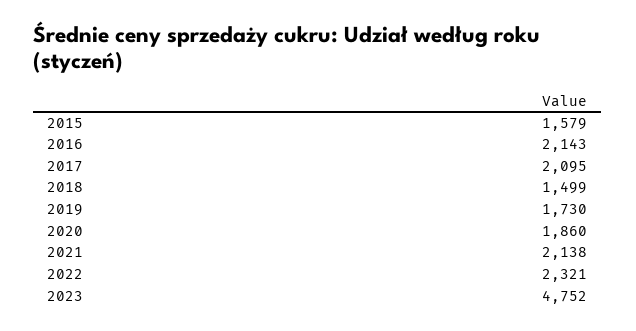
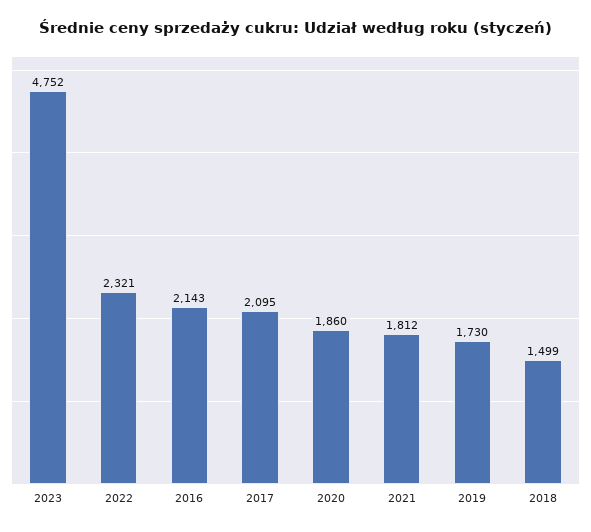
  {
-   "2015": 1579,
    "2016": 2143,
    "2017": 2095,
    "2018": 1499,
    "2019": 1730,
    "2020": 1860,
-   "2021": 2138,
+   "2021": 1812,
    "2022": 2321,
    "2023": 4752
  }

